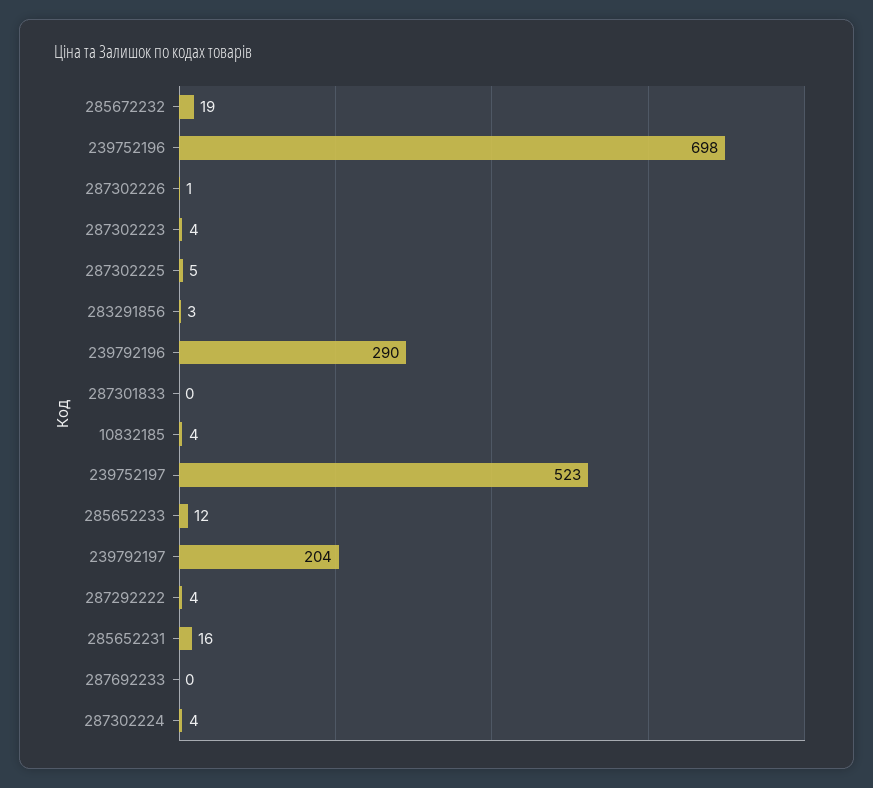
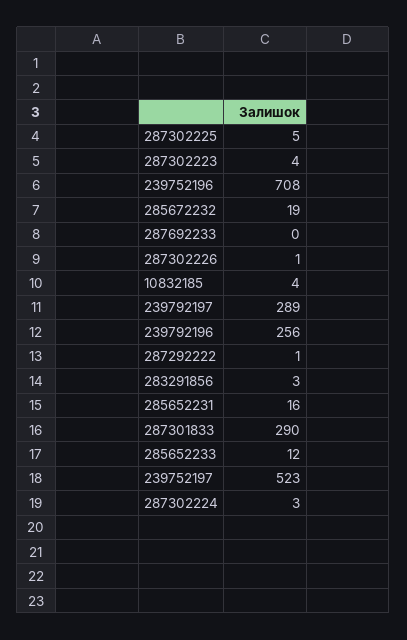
  {
    "285672232": 19,
-   "239752196": 698,
+   "239752196": 708,
    "287302226": 1,
    "287302223": 4,
    "287302225": 5,
    "283291856": 3,
-   "239792196": 290,
+   "239792196": 256,
-   "287301833": 0,
+   "287301833": 290,
    "10832185": 4,
    "239752197": 523,
    "285652233": 12,
-   "239792197": 204,
+   "239792197": 289,
-   "287292222": 4,
+   "287292222": 1,
    "285652231": 16,
    "287692233": 0,
-   "287302224": 4
+   "287302224": 3
  }

